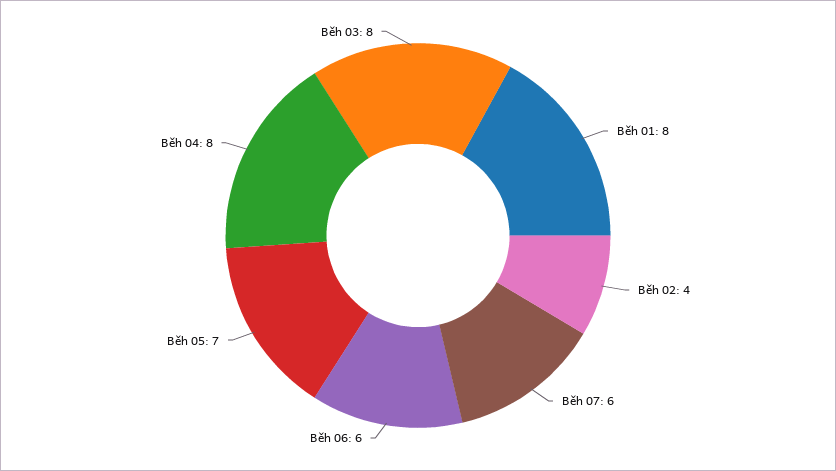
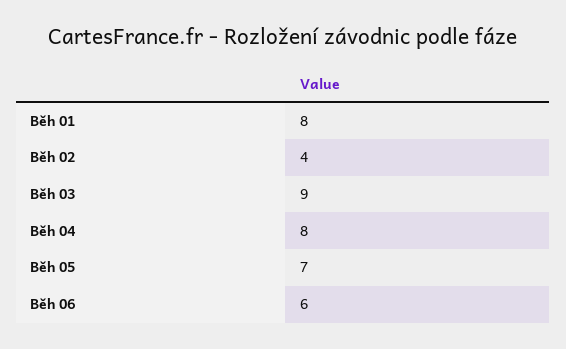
  {
    "Běh 01": 8,
    "Běh 02": 4,
-   "Běh 07": 6,
    "Běh 06": 6,
    "Běh 05": 7,
    "Běh 04": 8,
-   "Běh 03": 8
+   "Běh 03": 9
  }

